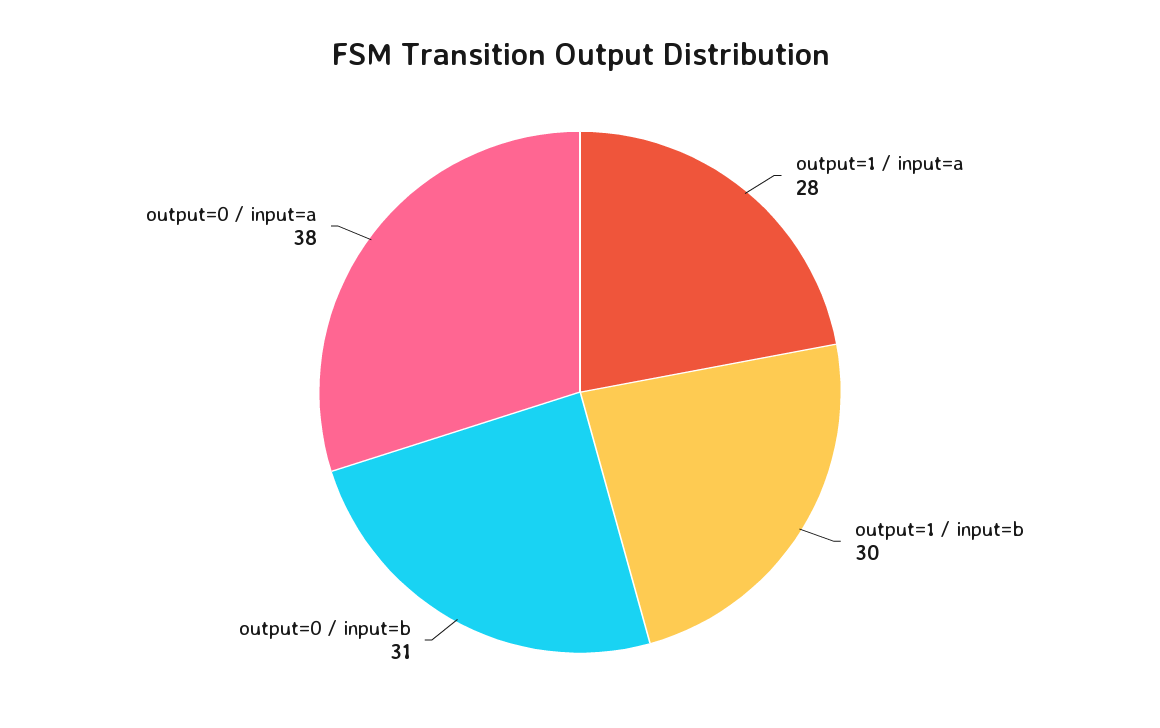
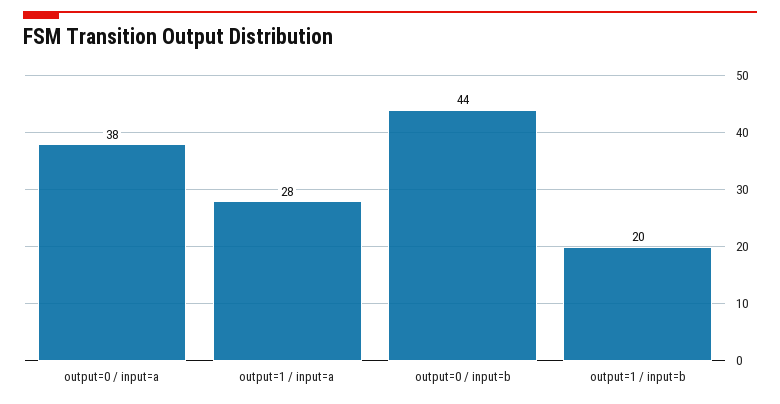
  {
    "output=1 / input=a": 28,
-   "output=1 / input=b": 30,
+   "output=1 / input=b": 20,
-   "output=0 / input=b": 31,
+   "output=0 / input=b": 44,
    "output=0 / input=a": 38
  }

